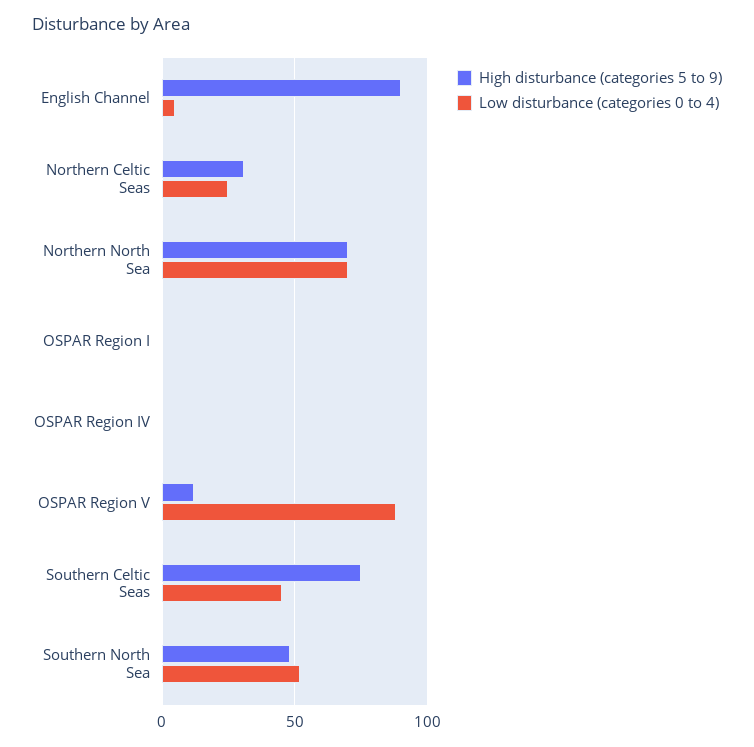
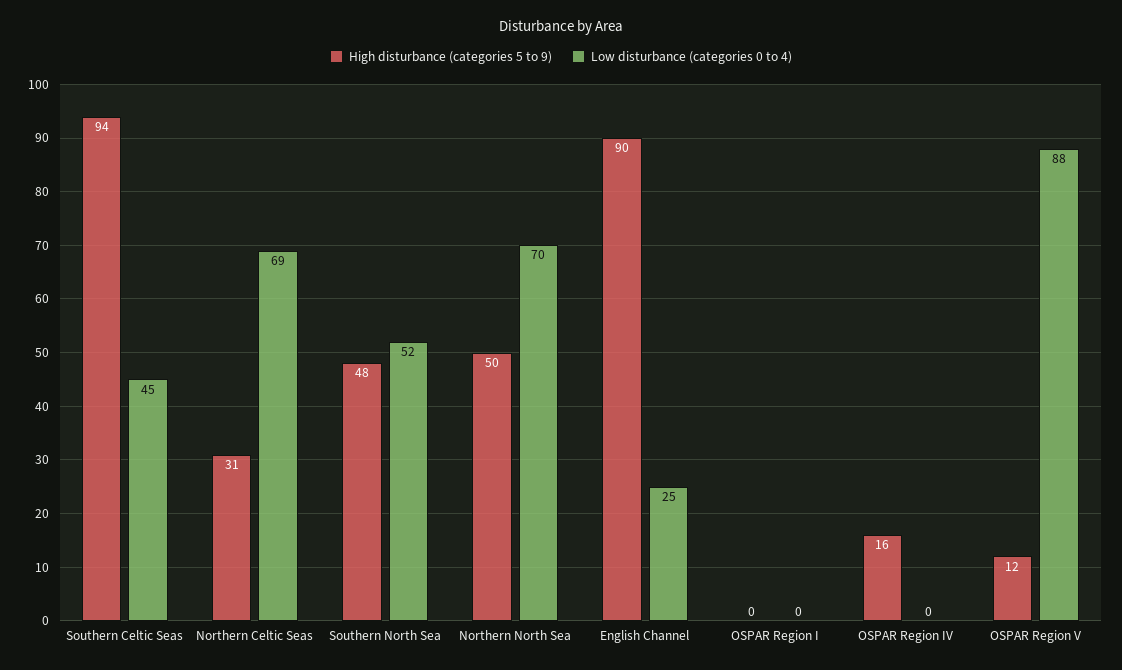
  {
    "High disturbance (categories 5 to 9)": {
      "English Channel": 90,
      "Northern Celtic Seas": 31,
-     "Northern North Sea": 70,
+     "Northern North Sea": 50,
      "OSPAR Region I": 0,
-     "OSPAR Region IV": 0,
+     "OSPAR Region IV": 16,
      "OSPAR Region V": 12,
-     "Southern Celtic Seas": 75,
+     "Southern Celtic Seas": 94,
      "Southern North Sea": 48
    },
    "Low disturbance (categories 0 to 4)": {
-     "English Channel": 5,
+     "English Channel": 25,
-     "Northern Celtic Seas": 25,
+     "Northern Celtic Seas": 69,
      "Northern North Sea": 70,
      "OSPAR Region I": 0,
      "OSPAR Region IV": 0,
      "OSPAR Region V": 88,
      "Southern Celtic Seas": 45,
      "Southern North Sea": 52
    }
  }

